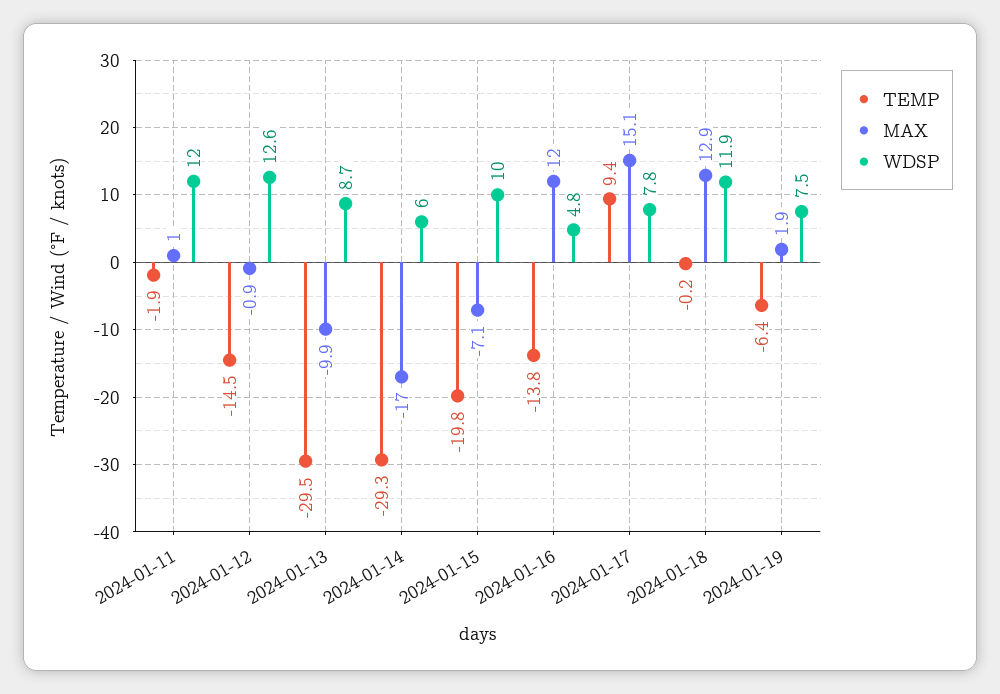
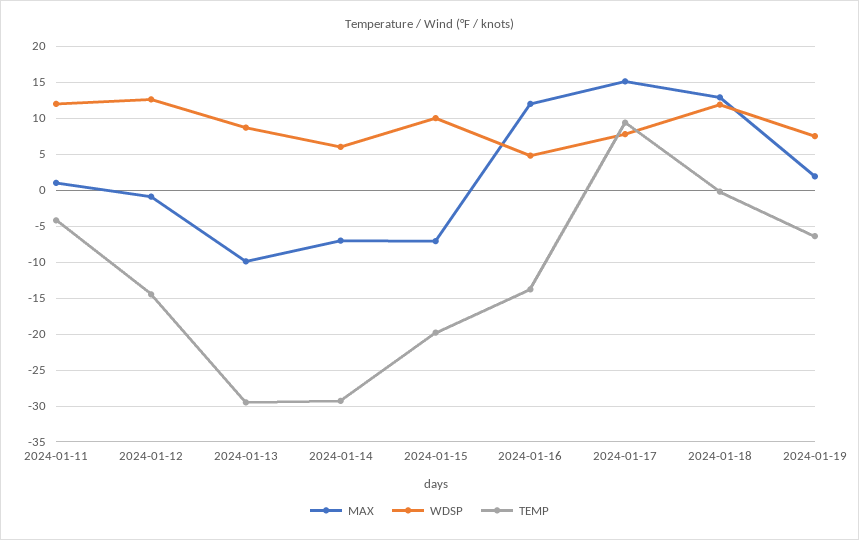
  {
    "TEMP": {
-     "2024-01-11": -1.9,
+     "2024-01-11": -4,
      "2024-01-12": -14.5,
      "2024-01-13": -29.5,
      "2024-01-14": -29.3,
      "2024-01-15": -19.8,
      "2024-01-16": -13.8,
      "2024-01-17": 9.4,
      "2024-01-18": -0.2,
      "2024-01-19": -6.4
    },
    "MAX": {
      "2024-01-11": 1,
      "2024-01-12": -0.9,
      "2024-01-13": -9.9,
-     "2024-01-14": -17,
+     "2024-01-14": -7,
      "2024-01-15": -7.1,
      "2024-01-16": 12,
      "2024-01-17": 15.1,
      "2024-01-18": 12.9,
      "2024-01-19": 1.9
    },
    "WDSP": {
      "2024-01-11": 12,
      "2024-01-12": 12.6,
      "2024-01-13": 8.7,
      "2024-01-14": 6,
      "2024-01-15": 10,
      "2024-01-16": 4.8,
      "2024-01-17": 7.8,
      "2024-01-18": 11.9,
      "2024-01-19": 7.5
    }
  }

